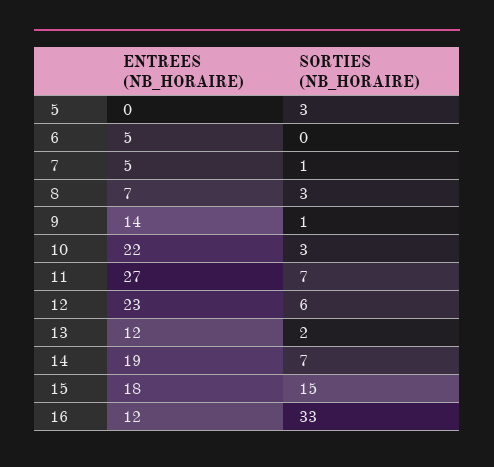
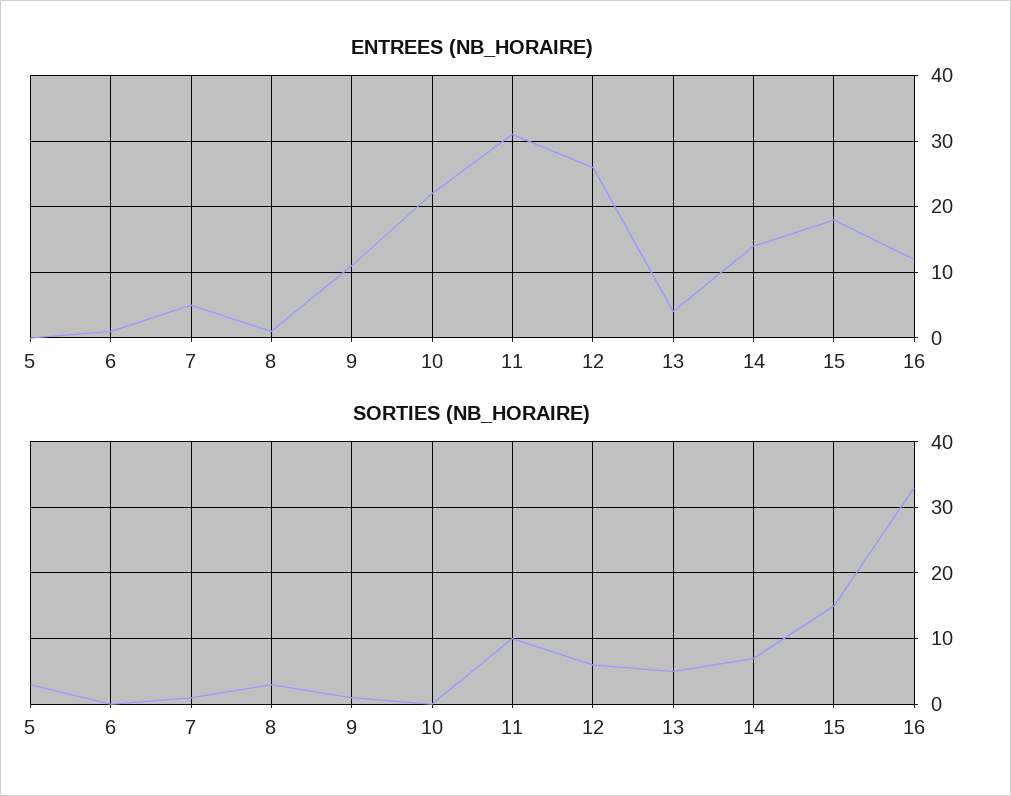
  {
    "ENTREES (NB_HORAIRE)": {
      "5": 0,
-     "6": 5,
+     "6": 1,
      "7": 5,
-     "8": 7,
+     "8": 1,
-     "9": 14,
+     "9": 11,
      "10": 22,
-     "11": 27,
+     "11": 31,
-     "12": 23,
+     "12": 26,
-     "13": 12,
+     "13": 4,
-     "14": 19,
+     "14": 14,
      "15": 18,
      "16": 12
    },
    "SORTIES (NB_HORAIRE)": {
      "5": 3,
      "6": 0,
      "7": 1,
      "8": 3,
      "9": 1,
-     "10": 3,
+     "10": 0,
-     "11": 7,
+     "11": 10,
      "12": 6,
-     "13": 2,
+     "13": 5,
      "14": 7,
      "15": 15,
      "16": 33
    }
  }

